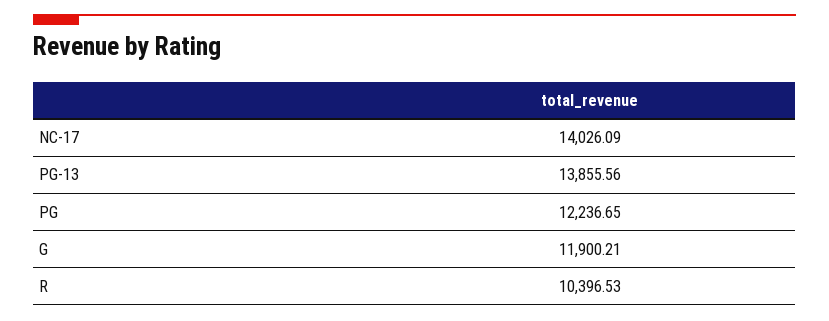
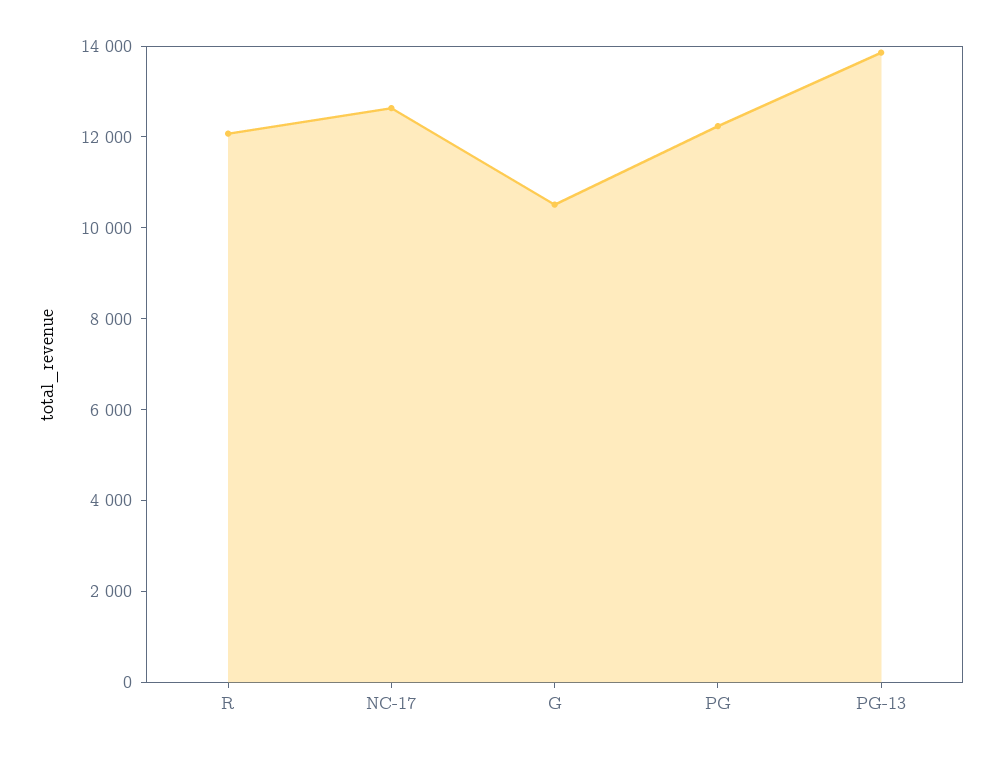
  {
-   "NC-17": 14026.09,
+   "NC-17": 12500,
    "PG-13": 13855.56,
    "PG": 12236.65,
-   "G": 11900.21,
+   "G": 10500,
-   "R": 10396.53
+   "R": 12000
  }

